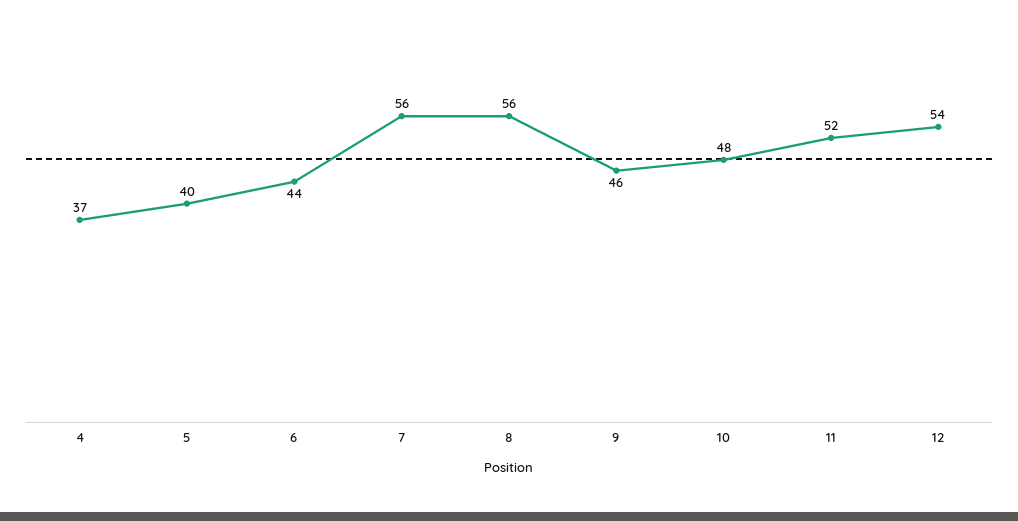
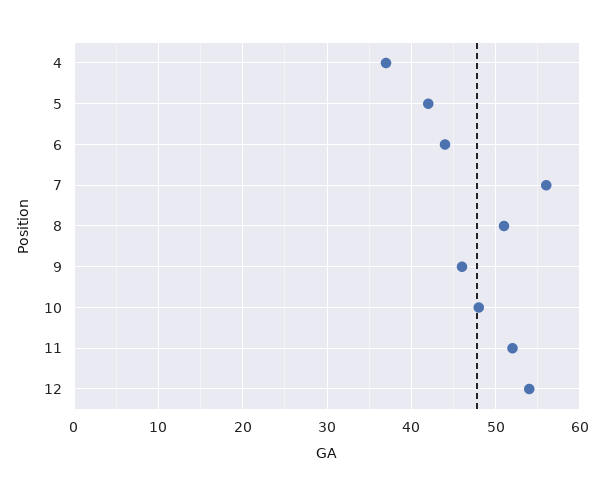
  {
    "4": 37,
-   "5": 40,
+   "5": 42,
    "6": 44,
    "7": 56,
-   "8": 56,
+   "8": 51,
    "9": 46,
    "10": 48,
    "11": 52,
    "12": 54
  }

